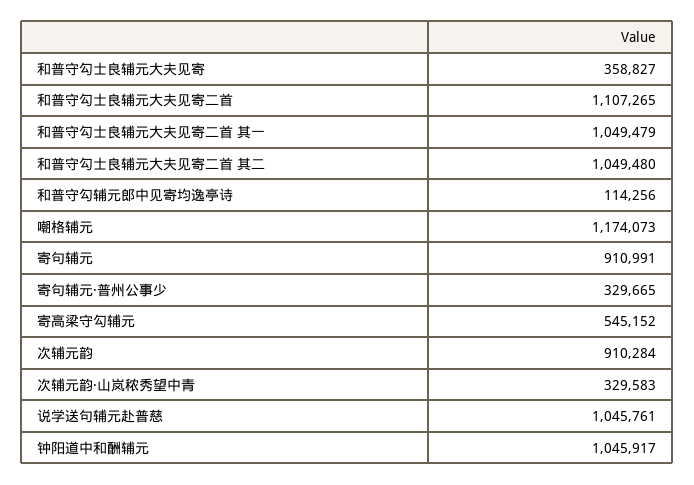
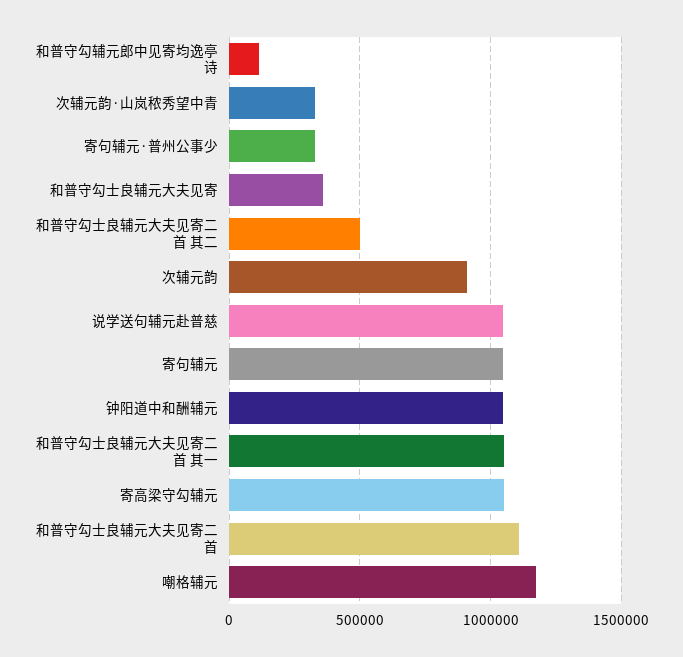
  {
    "和普守勾士良辅元大夫见寄": 358827,
    "和普守勾士良辅元大夫见寄二首": 1107265,
    "和普守勾士良辅元大夫见寄二首 其一": 1049479,
-   "和普守勾士良辅元大夫见寄二首 其二": 1049480,
+   "和普守勾士良辅元大夫见寄二首 其二": 500000,
    "和普守勾辅元郎中见寄均逸亭诗": 114256,
    "嘲格辅元": 1174073,
-   "寄句辅元": 910991,
+   "寄句辅元": 1050000,
    "寄句辅元·普州公事少": 329665,
-   "寄高梁守勾辅元": 545152,
+   "寄高梁守勾辅元": 1050000,
    "次辅元韵": 910284,
    "次辅元韵·山岚秾秀望中青": 329583,
    "说学送句辅元赴普慈": 1045761,
    "钟阳道中和酬辅元": 1045917
  }

